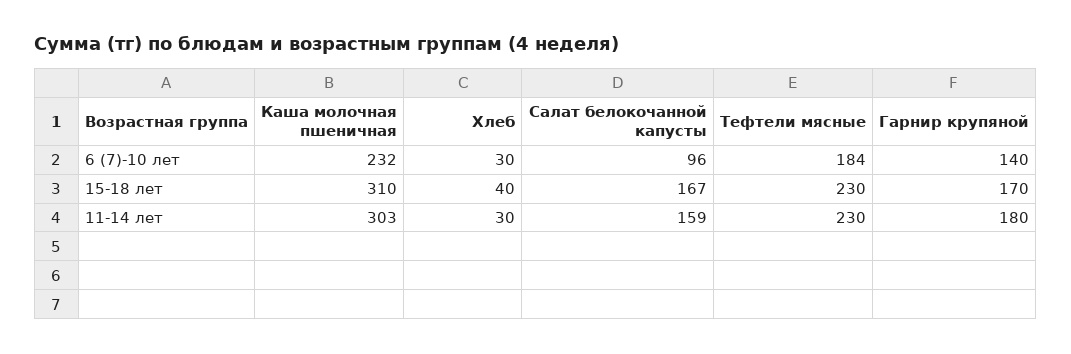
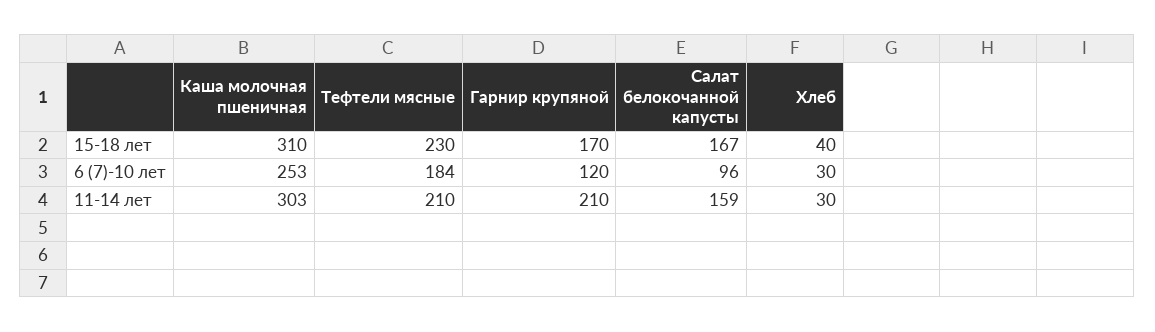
  {
    "Каша молочная пшеничная": {
-     "6 (7)-10 лет": 232,
+     "6 (7)-10 лет": 253,
      "15-18 лет": 310,
      "11-14 лет": 303
    },
    "Хлеб": {
      "6 (7)-10 лет": 30,
      "15-18 лет": 40,
      "11-14 лет": 30
    },
    "Салат белокочанной капусты": {
      "6 (7)-10 лет": 96,
      "15-18 лет": 167,
      "11-14 лет": 159
    },
    "Тефтели мясные": {
      "6 (7)-10 лет": 184,
      "15-18 лет": 230,
-     "11-14 лет": 230
+     "11-14 лет": 210
    },
    "Гарнир крупяной": {
-     "6 (7)-10 лет": 140,
+     "6 (7)-10 лет": 120,
      "15-18 лет": 170,
-     "11-14 лет": 180
+     "11-14 лет": 210
    }
  }

